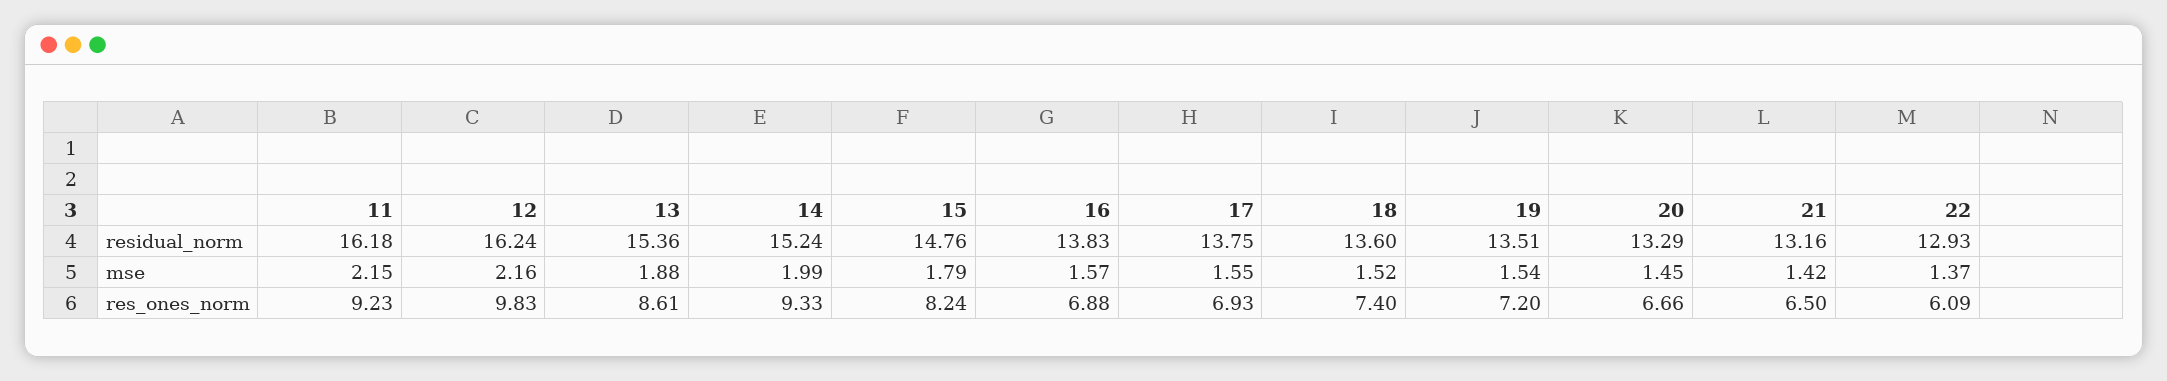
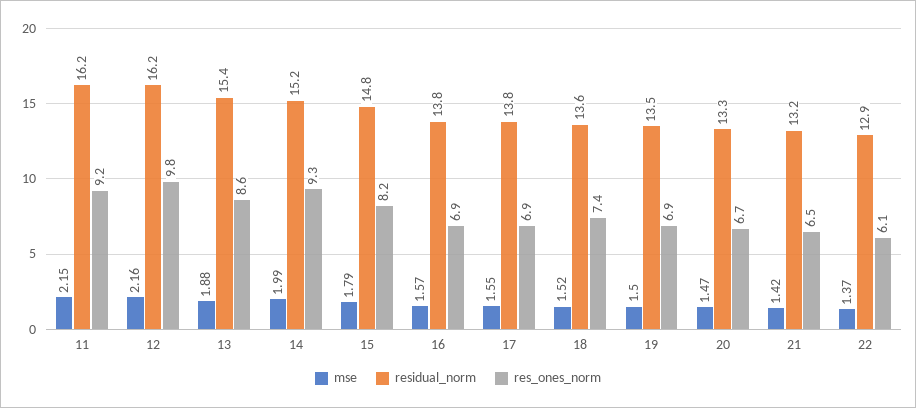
  {
    "residual_norm": {
      "11": 16.18,
      "12": 16.24,
      "13": 15.36,
      "14": 15.24,
      "15": 14.76,
      "16": 13.83,
      "17": 13.75,
      "18": 13.6,
      "19": 13.51,
      "20": 13.29,
      "21": 13.16,
      "22": 12.93
    },
    "mse": {
      "11": 2.15,
      "12": 2.16,
      "13": 1.88,
      "14": 1.99,
      "15": 1.79,
      "16": 1.57,
      "17": 1.55,
      "18": 1.52,
-     "19": 1.54,
+     "19": 1.5,
-     "20": 1.45,
+     "20": 1.47,
      "21": 1.42,
      "22": 1.37
    },
    "res_ones_norm": {
      "11": 9.23,
      "12": 9.83,
      "13": 8.61,
      "14": 9.33,
      "15": 8.24,
      "16": 6.88,
      "17": 6.93,
      "18": 7.4,
-     "19": 7.2,
+     "19": 6.9,
      "20": 6.66,
      "21": 6.5,
      "22": 6.09
    }
  }

